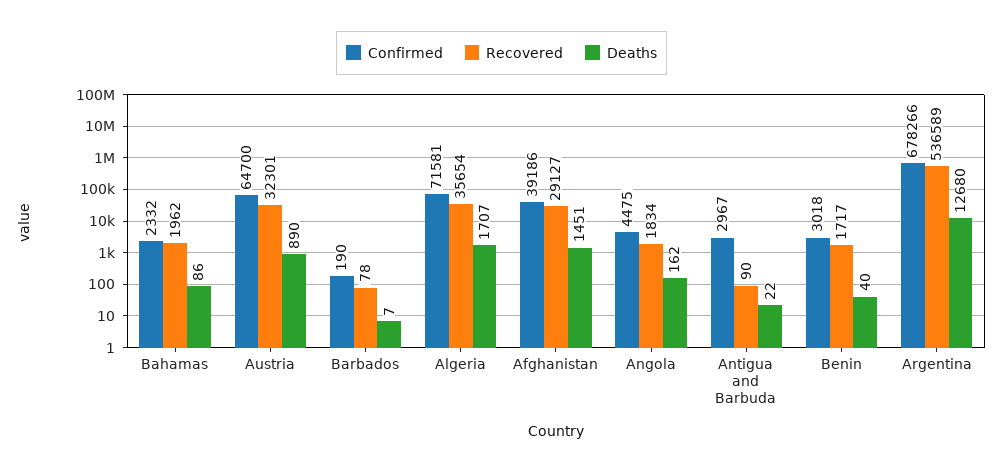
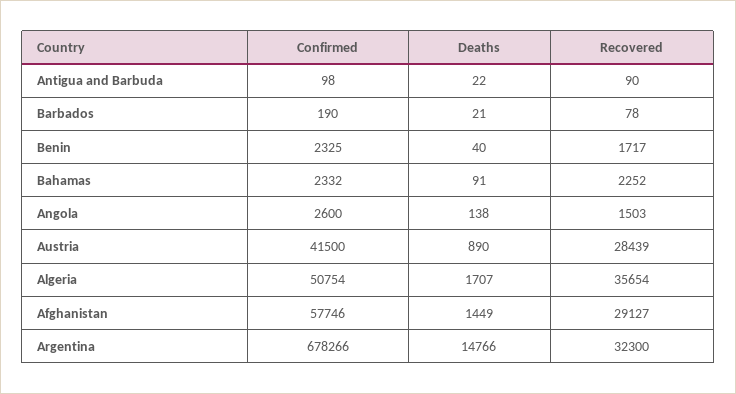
  {
    "Confirmed": {
      "Bahamas": 2332,
-     "Austria": 64700,
+     "Austria": 41500,
      "Barbados": 190,
-     "Algeria": 71581,
+     "Algeria": 50754,
-     "Afghanistan": 39186,
+     "Afghanistan": 57746,
-     "Angola": 4475,
+     "Angola": 2600,
-     "Antigua and Barbuda": 2967,
+     "Antigua and Barbuda": 98,
-     "Benin": 3018,
+     "Benin": 2325,
      "Argentina": 678266
    },
    "Recovered": {
-     "Bahamas": 1962,
+     "Bahamas": 2252,
-     "Austria": 32301,
+     "Austria": 28439,
      "Barbados": 78,
      "Algeria": 35654,
      "Afghanistan": 29127,
-     "Angola": 1834,
+     "Angola": 1503,
      "Antigua and Barbuda": 90,
      "Benin": 1717,
-     "Argentina": 536589
+     "Argentina": 32300
    },
    "Deaths": {
-     "Bahamas": 86,
+     "Bahamas": 91,
      "Austria": 890,
-     "Barbados": 7,
+     "Barbados": 21,
      "Algeria": 1707,
-     "Afghanistan": 1451,
+     "Afghanistan": 1449,
-     "Angola": 162,
+     "Angola": 138,
      "Antigua and Barbuda": 22,
      "Benin": 40,
-     "Argentina": 12680
+     "Argentina": 14766
    }
  }

